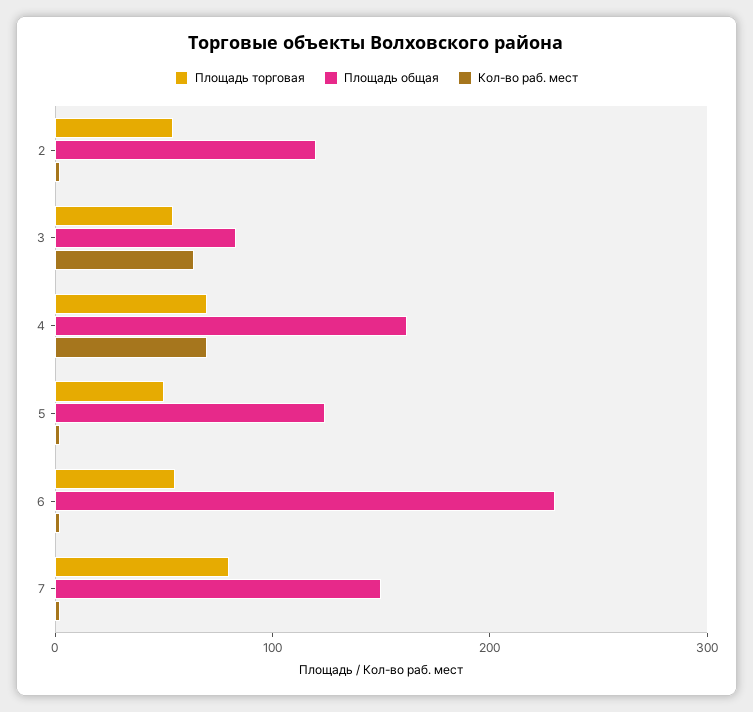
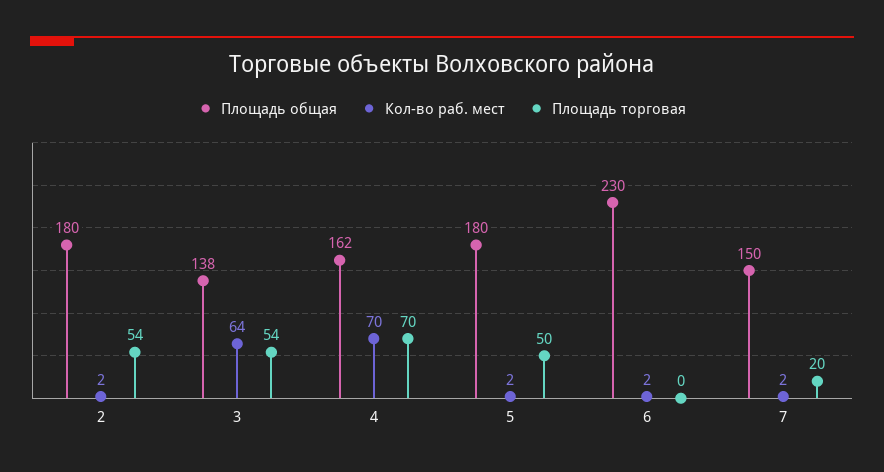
  {
    "Площадь торговая": {
      "2": 54,
      "3": 54,
      "4": 70,
      "5": 50,
-     "6": 60,
+     "6": 0,
-     "7": 80
+     "7": 20
    },
    "Площадь общая": {
-     "2": 120,
+     "2": 180,
-     "3": 80,
+     "3": 138,
      "4": 162,
-     "5": 120,
+     "5": 180,
      "6": 230,
      "7": 150
    },
    "Кол-во раб. мест": {
      "2": 2,
      "3": 64,
      "4": 70,
      "5": 2,
      "6": 2,
      "7": 2
    }
  }

